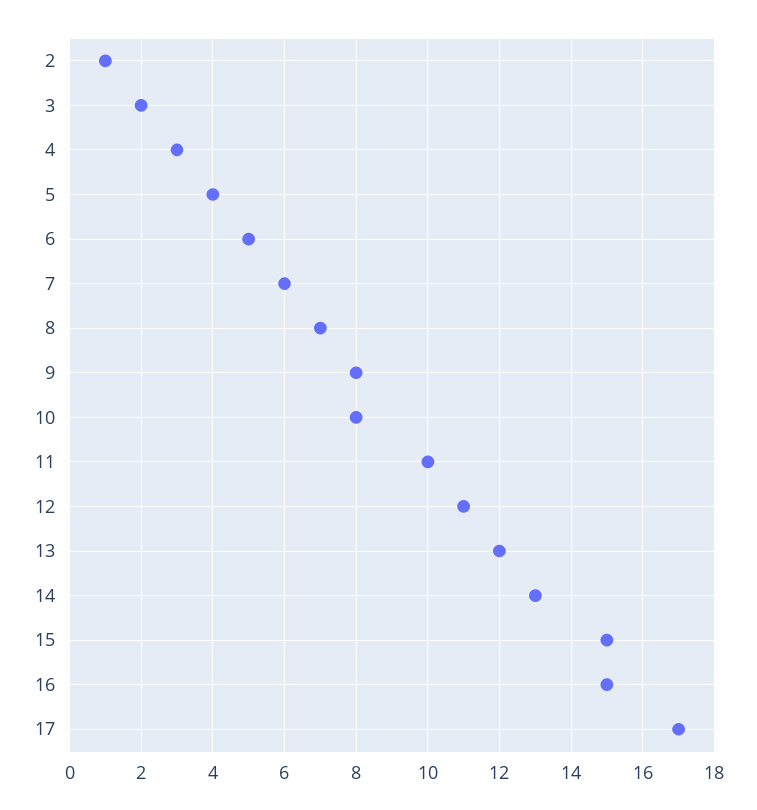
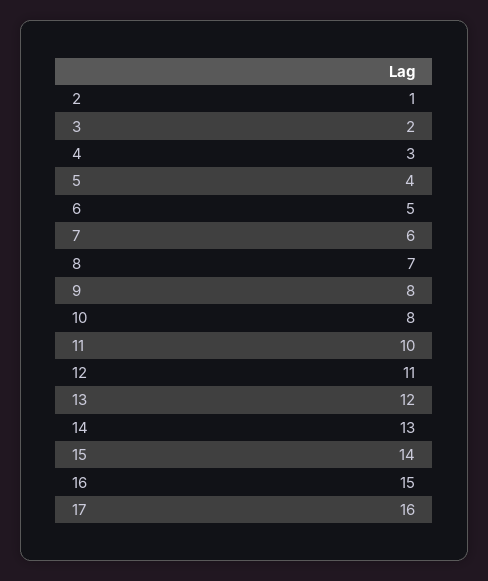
  {
    "2": 1,
    "3": 2,
    "4": 3,
    "5": 4,
    "6": 5,
    "7": 6,
    "8": 7,
    "9": 8,
    "10": 8,
    "11": 10,
    "12": 11,
    "13": 12,
    "14": 13,
-   "15": 15,
+   "15": 14,
    "16": 15,
-   "17": 17
+   "17": 16
  }

